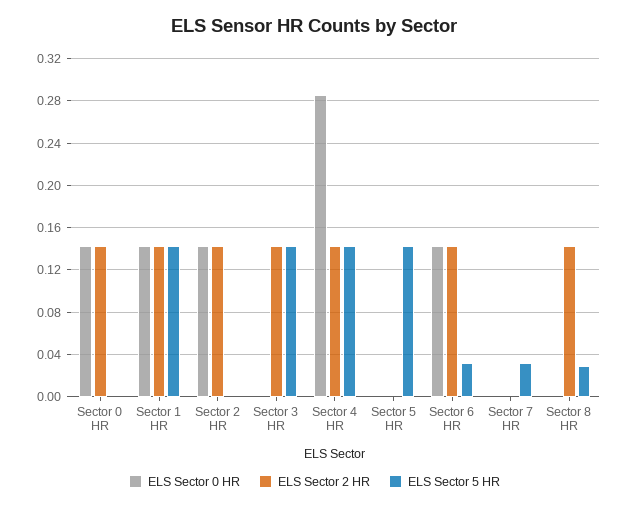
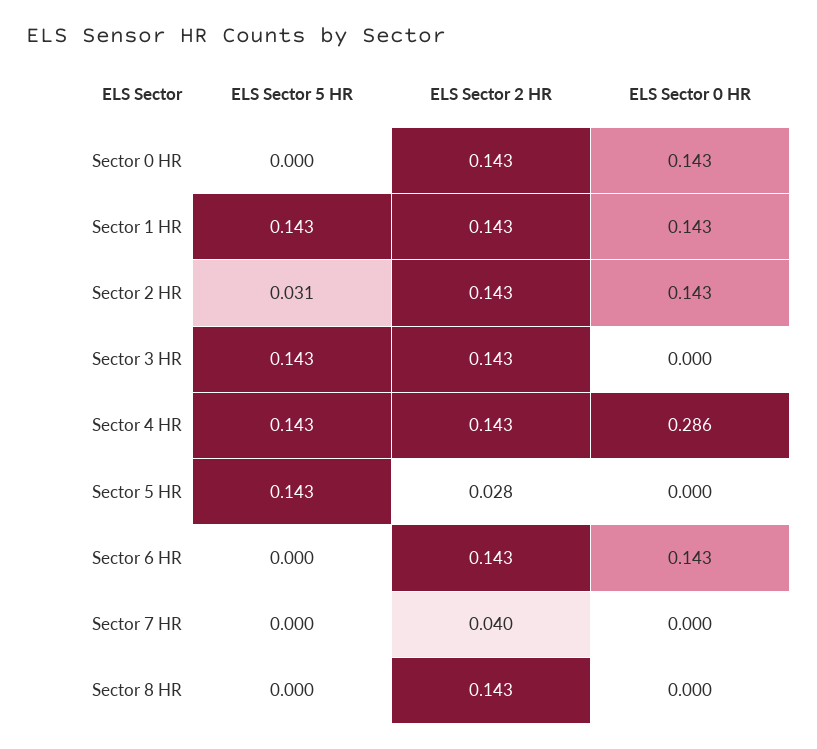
  {
    "ELS Sector 0 HR": {
      "Sector 0 HR": 0.143,
      "Sector 1 HR": 0.143,
      "Sector 2 HR": 0.143,
      "Sector 3 HR": 0,
      "Sector 4 HR": 0.286,
      "Sector 5 HR": 0,
      "Sector 6 HR": 0.143,
      "Sector 7 HR": 0,
      "Sector 8 HR": 0
    },
    "ELS Sector 2 HR": {
      "Sector 0 HR": 0.143,
      "Sector 1 HR": 0.143,
      "Sector 2 HR": 0.143,
      "Sector 3 HR": 0.143,
      "Sector 4 HR": 0.143,
-     "Sector 5 HR": 0,
+     "Sector 5 HR": 0.028,
      "Sector 6 HR": 0.143,
-     "Sector 7 HR": 0,
+     "Sector 7 HR": 0.04,
      "Sector 8 HR": 0.143
    },
    "ELS Sector 5 HR": {
      "Sector 0 HR": 0,
      "Sector 1 HR": 0.143,
-     "Sector 2 HR": 0,
+     "Sector 2 HR": 0.031,
      "Sector 3 HR": 0.143,
      "Sector 4 HR": 0.143,
      "Sector 5 HR": 0.143,
-     "Sector 6 HR": 0.03,
+     "Sector 6 HR": 0,
-     "Sector 7 HR": 0.03,
+     "Sector 7 HR": 0,
-     "Sector 8 HR": 0.03
+     "Sector 8 HR": 0
    }
  }

